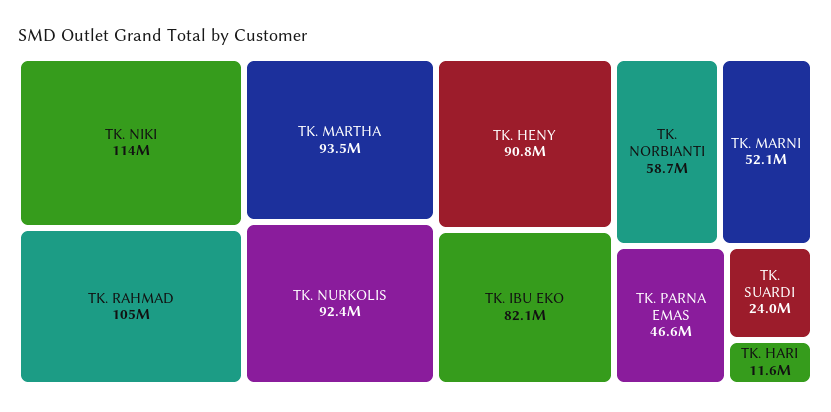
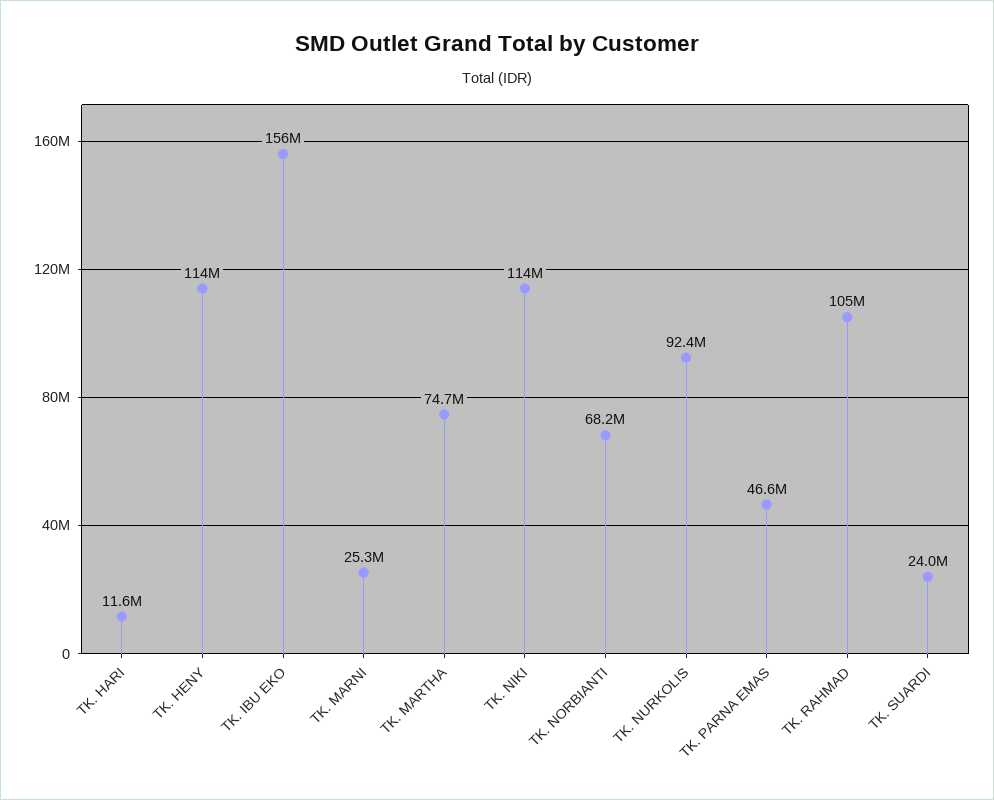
  {
    "TK. NIKI": 114000000,
    "TK. RAHMAD": 105000000,
-   "TK. MARTHA": 93500000,
+   "TK. MARTHA": 74700000,
    "TK. NURKOLIS": 92400000,
-   "TK. HENY": 90800000,
+   "TK. HENY": 114000000,
-   "TK. IBU EKO": 82100000,
+   "TK. IBU EKO": 156000000,
-   "TK. NORBIANTI": 58700000,
+   "TK. NORBIANTI": 68200000,
-   "TK. MARNI": 52100000,
+   "TK. MARNI": 25300000,
    "TK. PARNA EMAS": 46600000,
    "TK. SUARDI": 24000000,
    "TK. HARI": 11600000
  }

